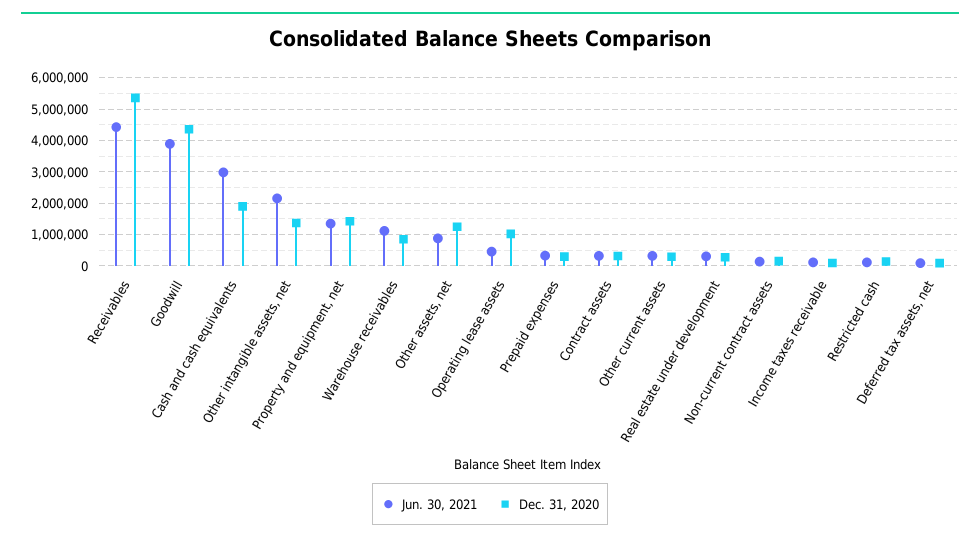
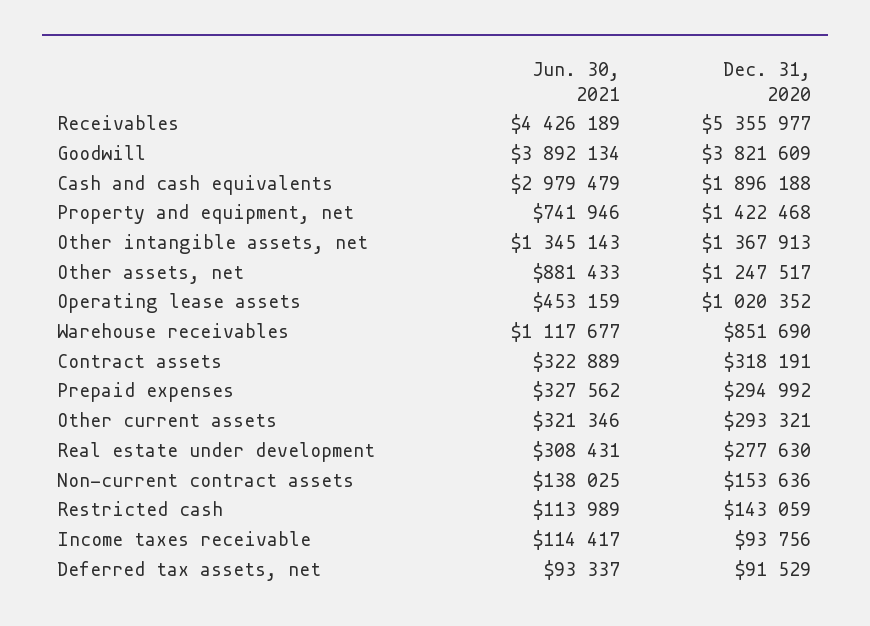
  {
    "Jun. 30, 2021": {
      "Receivables": 4426189,
      "Goodwill": 3892134,
      "Cash and cash equivalents": 2979479,
-     "Other intangible assets, net": 2200000,
+     "Other intangible assets, net": 1345143,
-     "Property and equipment, net": 1400000,
+     "Property and equipment, net": 741946,
      "Warehouse receivables": 1117677,
      "Other assets, net": 881433,
      "Operating lease assets": 453159,
      "Prepaid expenses": 327562,
      "Contract assets": 322889,
      "Other current assets": 321346,
      "Real estate under development": 308431,
      "Non-current contract assets": 138025,
      "Income taxes receivable": 114417,
      "Restricted cash": 113989,
      "Deferred tax assets, net": 93337
    },
    "Dec. 31, 2020": {
      "Receivables": 5355977,
-     "Goodwill": 4400000,
+     "Goodwill": 3821609,
      "Cash and cash equivalents": 1896188,
      "Other intangible assets, net": 1367913,
      "Property and equipment, net": 1422468,
      "Warehouse receivables": 851690,
      "Other assets, net": 1247517,
      "Operating lease assets": 1020352,
      "Prepaid expenses": 294992,
      "Contract assets": 318191,
      "Other current assets": 293321,
      "Real estate under development": 277630,
      "Non-current contract assets": 153636,
      "Income taxes receivable": 93756,
      "Restricted cash": 143059,
      "Deferred tax assets, net": 91529
    }
  }

